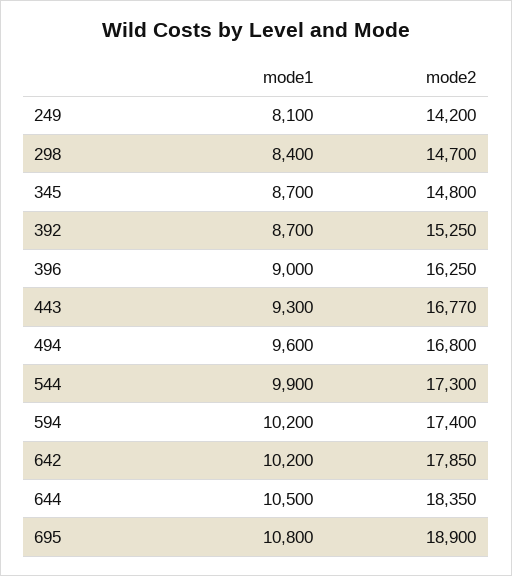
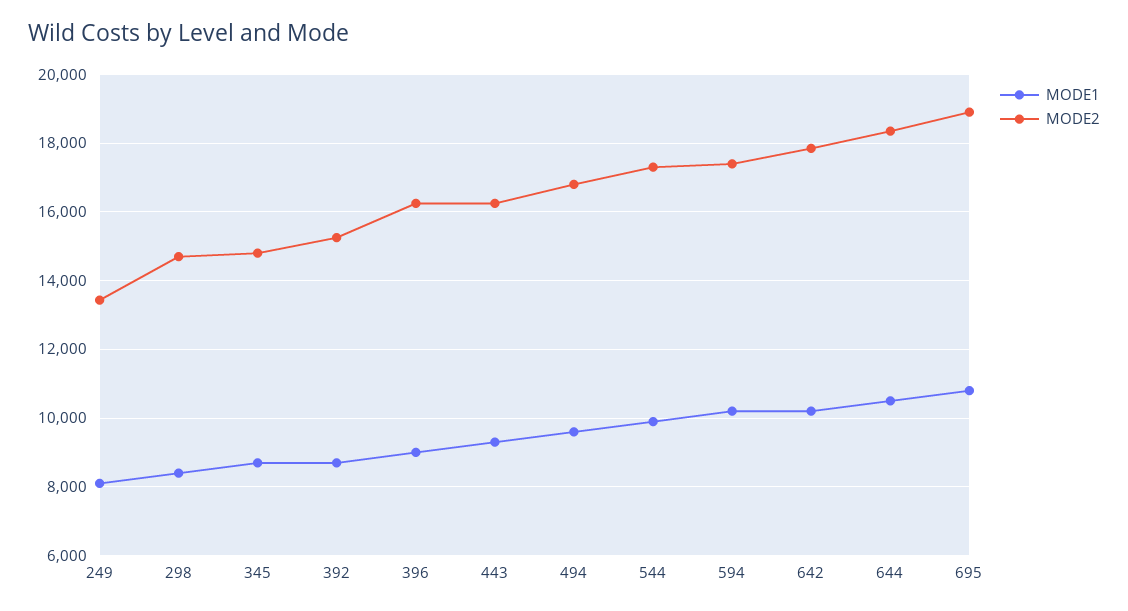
  {
    "mode1": {
      "249": 8100,
      "298": 8400,
      "345": 8700,
      "392": 8700,
      "396": 9000,
      "443": 9300,
      "494": 9600,
      "544": 9900,
      "594": 10200,
      "642": 10200,
      "644": 10500,
      "695": 10800
    },
    "mode2": {
-     "249": 14200,
+     "249": 13400,
      "298": 14700,
      "345": 14800,
      "392": 15250,
      "396": 16250,
-     "443": 16770,
+     "443": 16200,
      "494": 16800,
      "544": 17300,
      "594": 17400,
      "642": 17850,
      "644": 18350,
      "695": 18900
    }
  }

